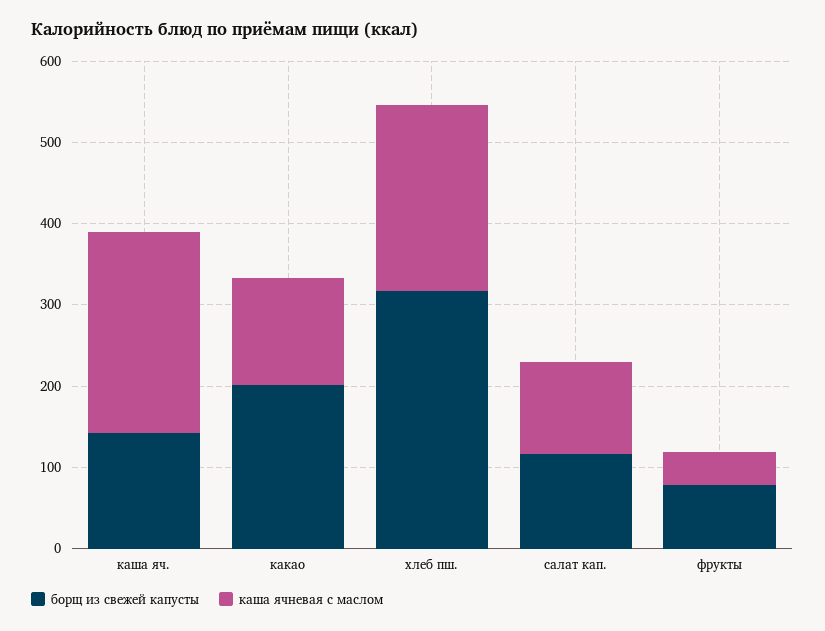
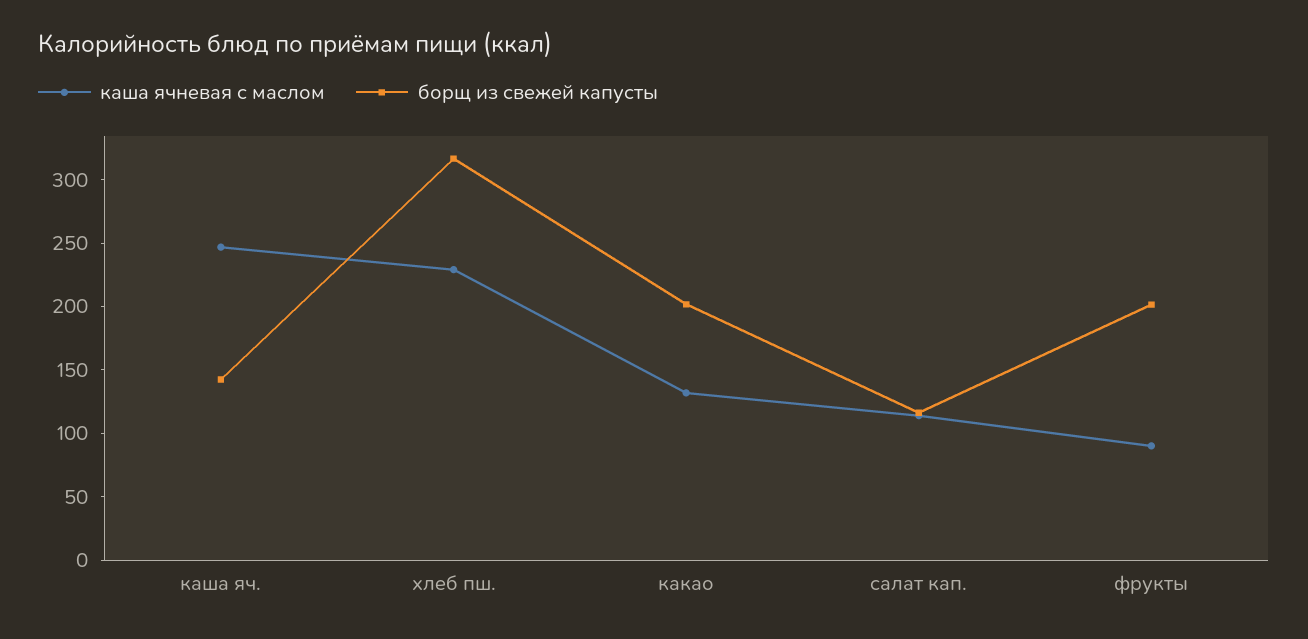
  {
    "борщ из свежей капусты": {
      "каша яч.": 140,
      "какао": 200,
      "хлеб пш.": 320,
      "салат кап.": 120,
-     "фрукты": 80
+     "фрукты": 200
    },
    "каша ячневая с маслом": {
      "каша яч.": 250,
      "какао": 130,
      "хлеб пш.": 230,
      "салат кап.": 110,
-     "фрукты": 40
+     "фрукты": 90
    }
  }

